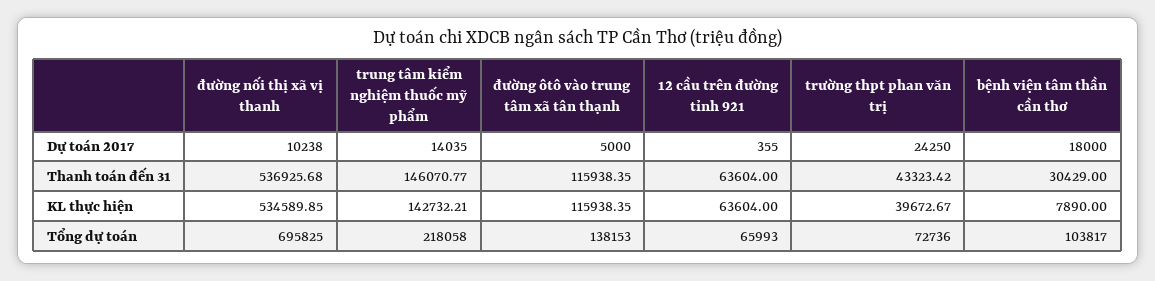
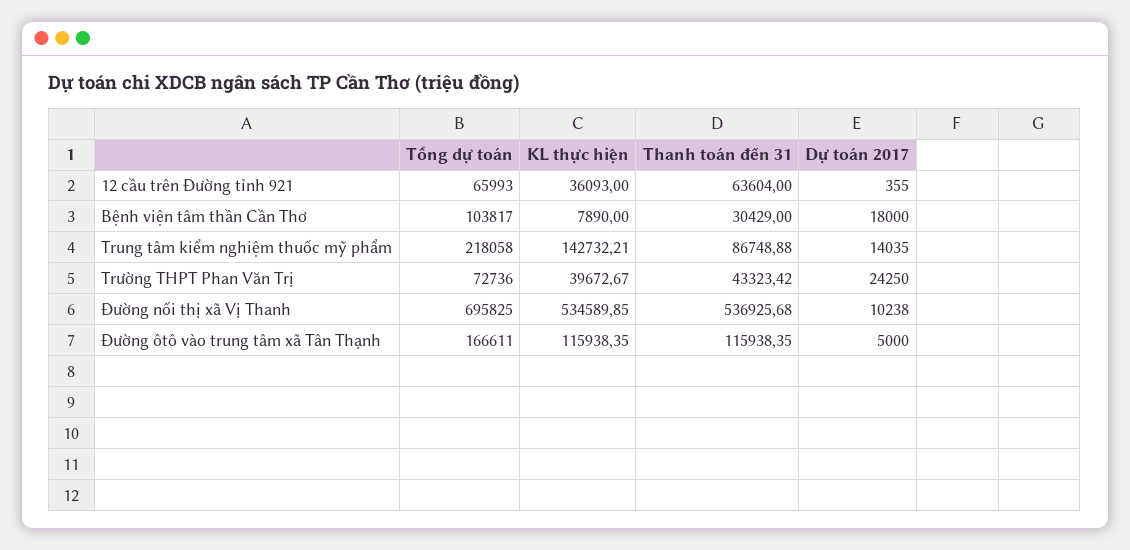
  {
    "đường nối thị xã vị thanh": {
      "Dự toán 2017": 10238,
      "Thanh toán đến 31": 536925.68,
      "KL thực hiện": 534589.85,
      "Tổng dự toán": 695825
    },
    "trung tâm kiểm nghiệm thuốc mỹ phẩm": {
      "Dự toán 2017": 14035,
-     "Thanh toán đến 31": 146070.77,
+     "Thanh toán đến 31": 86748.88,
      "KL thực hiện": 142732.21,
      "Tổng dự toán": 218058
    },
    "đường ôtô vào trung tâm xã tân thạnh": {
      "Dự toán 2017": 5000,
      "Thanh toán đến 31": 115938.35,
      "KL thực hiện": 115938.35,
-     "Tổng dự toán": 138153
+     "Tổng dự toán": 166611
    },
    "12 cầu trên đường tỉnh 921": {
      "Dự toán 2017": 355,
      "Thanh toán đến 31": 63604,
-     "KL thực hiện": 63604,
+     "KL thực hiện": 36093,
      "Tổng dự toán": 65993
    },
    "trường thpt phan văn trị": {
      "Dự toán 2017": 24250,
      "Thanh toán đến 31": 43323.42,
      "KL thực hiện": 39672.67,
      "Tổng dự toán": 72736
    },
    "bệnh viện tâm thần cần thơ": {
      "Dự toán 2017": 18000,
      "Thanh toán đến 31": 30429,
      "KL thực hiện": 7890,
      "Tổng dự toán": 103817
    }
  }

